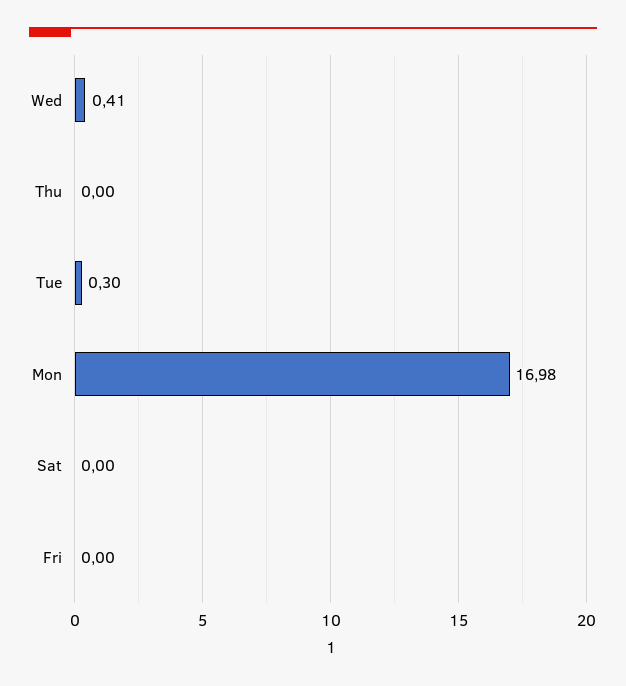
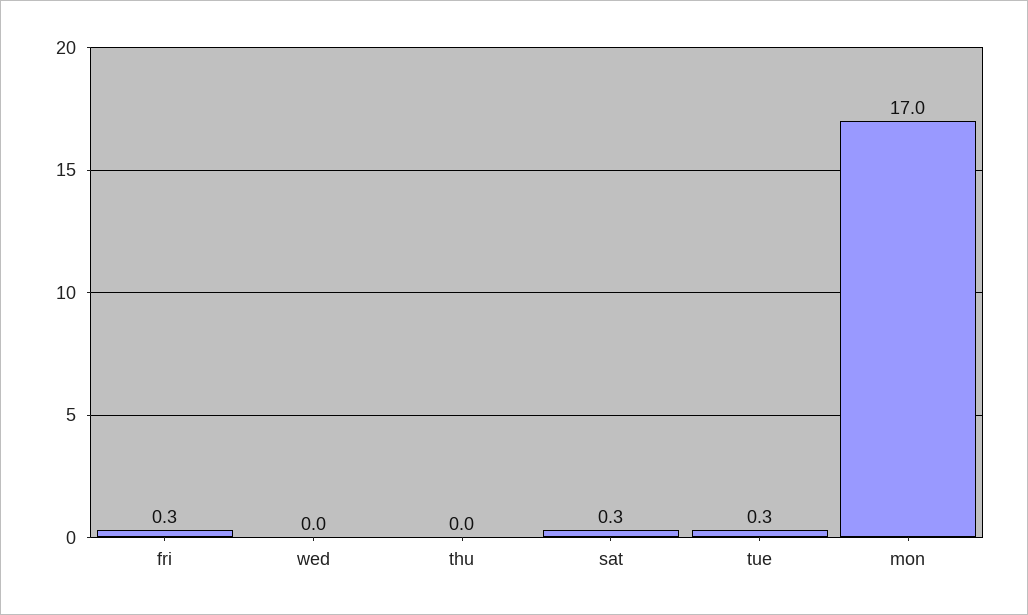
  {
-   "Wed": 0.41,
+   "Wed": 0,
    "Thu": 0,
    "Tue": 0.3,
    "Mon": 16.98,
-   "Sat": 0,
+   "Sat": 0.3,
-   "Fri": 0
+   "Fri": 0.3
  }

